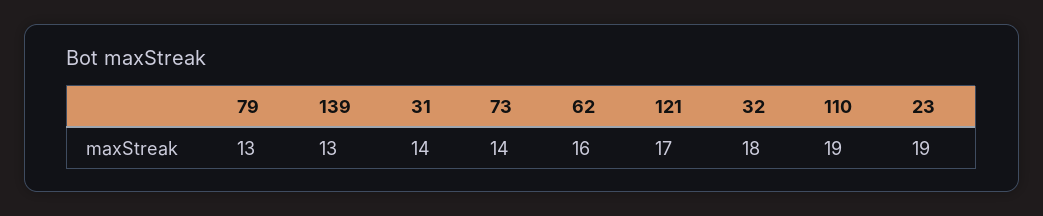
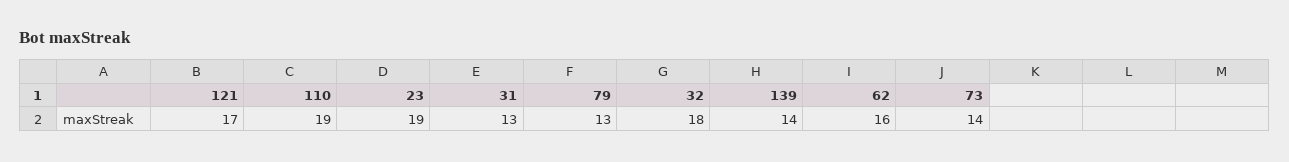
  {
    "79": 13,
-   "139": 13,
+   "139": 14,
-   "31": 14,
+   "31": 13,
    "73": 14,
    "62": 16,
    "121": 17,
    "32": 18,
    "110": 19,
    "23": 19
  }

